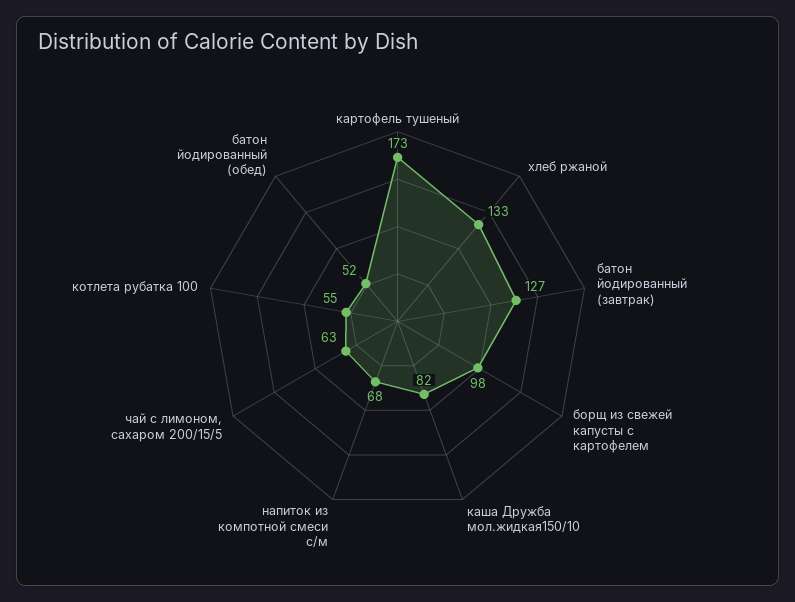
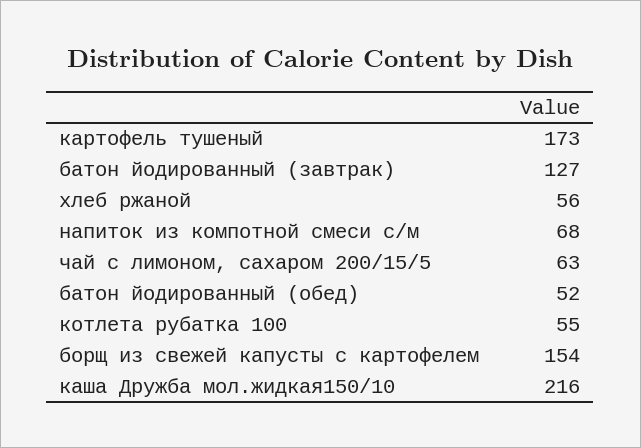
  {
    "картофель тушеный": 173,
-   "хлеб ржаной": 133,
+   "хлеб ржаной": 56,
    "батон йодированный (завтрак)": 127,
-   "борщ из свежей капусты с картофелем": 98,
+   "борщ из свежей капусты с картофелем": 154,
-   "каша Дружба мол.жидкая150/10": 82,
+   "каша Дружба мол.жидкая150/10": 216,
    "напиток из компотной смеси с/м": 68,
    "чай с лимоном, сахаром 200/15/5": 63,
    "котлета рубатка 100": 55,
    "батон йодированный (обед)": 52
  }

